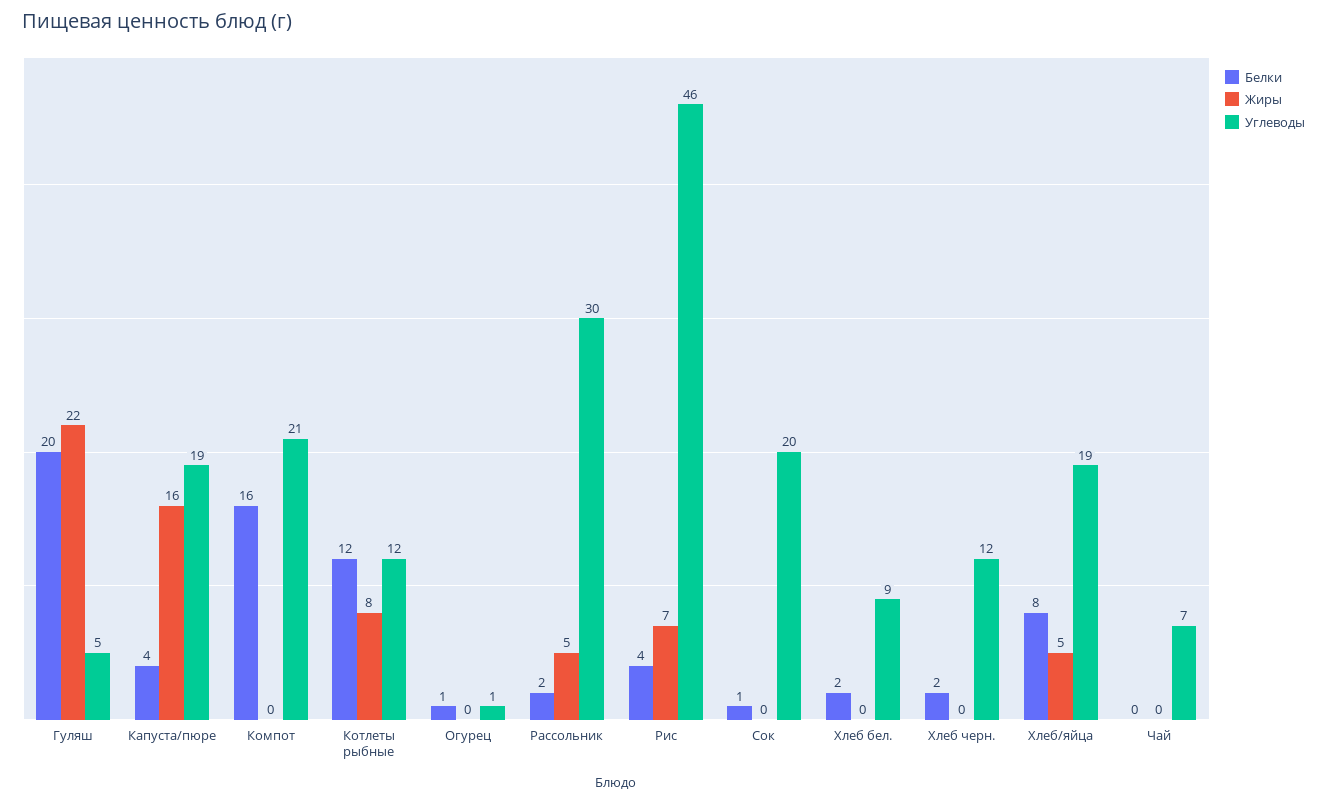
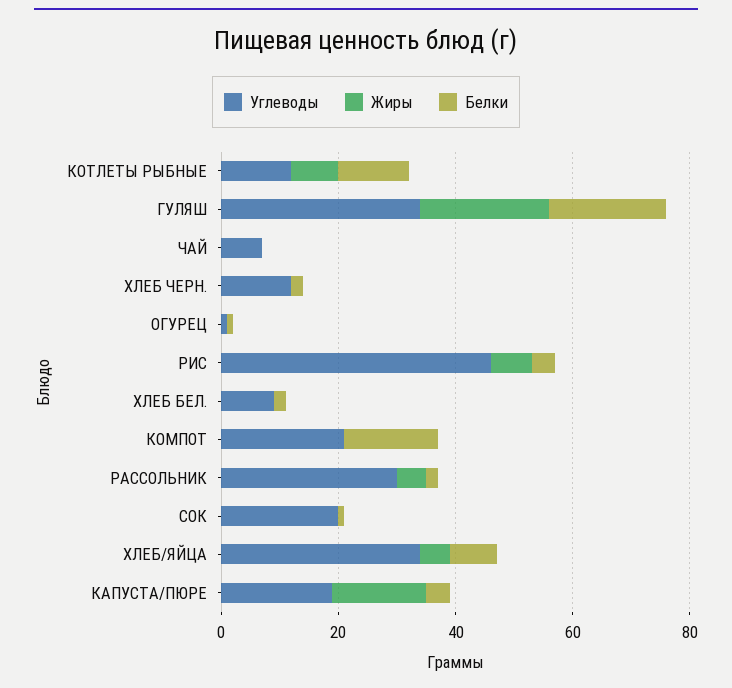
  {
    "Белки": {
      "Гуляш": 20,
      "Капуста/пюре": 4,
      "Компот": 16,
      "Котлеты рыбные": 12,
      "Огурец": 1,
      "Рассольник": 2,
      "Рис": 4,
      "Сок": 1,
      "Хлеб бел.": 2,
      "Хлеб черн.": 2,
      "Хлеб/яйца": 8,
      "Чай": 0
    },
    "Жиры": {
      "Гуляш": 22,
      "Капуста/пюре": 16,
      "Компот": 0,
      "Котлеты рыбные": 8,
      "Огурец": 0,
      "Рассольник": 5,
      "Рис": 7,
      "Сок": 0,
      "Хлеб бел.": 0,
      "Хлеб черн.": 0,
      "Хлеб/яйца": 5,
      "Чай": 0
    },
    "Углеводы": {
-     "Гуляш": 5,
+     "Гуляш": 35,
      "Капуста/пюре": 19,
      "Компот": 21,
      "Котлеты рыбные": 12,
      "Огурец": 1,
      "Рассольник": 30,
      "Рис": 46,
      "Сок": 20,
      "Хлеб бел.": 9,
      "Хлеб черн.": 12,
-     "Хлеб/яйца": 19,
+     "Хлеб/яйца": 35,
      "Чай": 7
    }
  }

